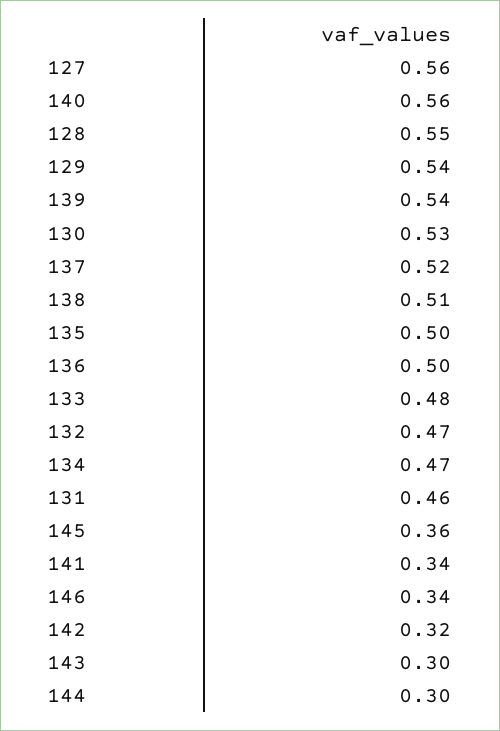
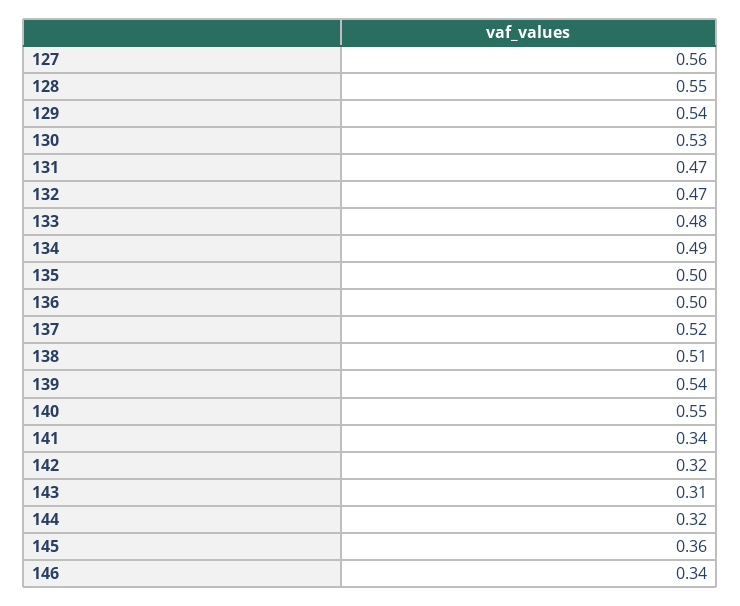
  {
    "127": 0.56,
-   "140": 0.56,
+   "140": 0.55,
    "128": 0.55,
    "129": 0.54,
    "139": 0.54,
    "130": 0.53,
    "137": 0.52,
    "138": 0.51,
    "135": 0.5,
    "136": 0.5,
    "133": 0.48,
    "132": 0.47,
-   "134": 0.47,
+   "134": 0.49,
-   "131": 0.46,
+   "131": 0.47,
    "145": 0.36,
    "141": 0.34,
    "146": 0.34,
    "142": 0.32,
-   "143": 0.3,
+   "143": 0.31,
-   "144": 0.3
+   "144": 0.32
  }

